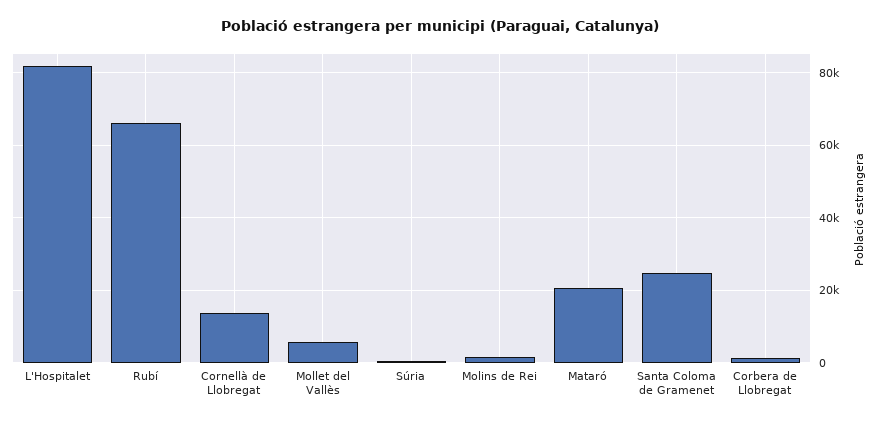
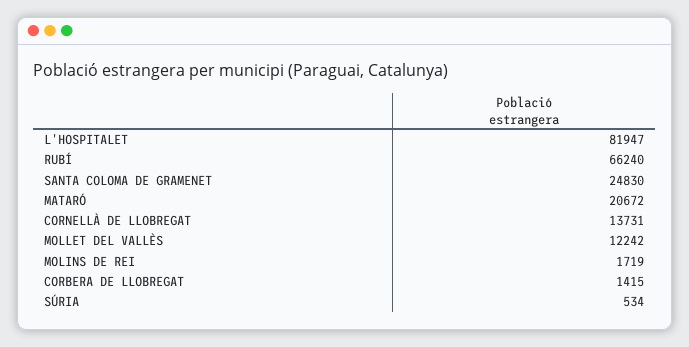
  {
    "L'Hospitalet": 81947,
    "Rubí": 66240,
    "Cornellà de Llobregat": 13731,
-   "Mollet del Vallès": 6000,
+   "Mollet del Vallès": 12242,
    "Súria": 534,
    "Molins de Rei": 1719,
    "Mataró": 20672,
    "Santa Coloma de Gramenet": 24830,
    "Corbera de Llobregat": 1415
  }

